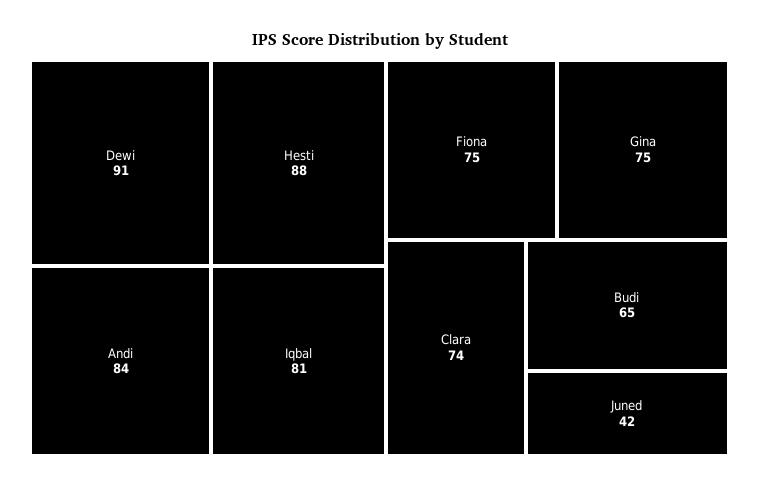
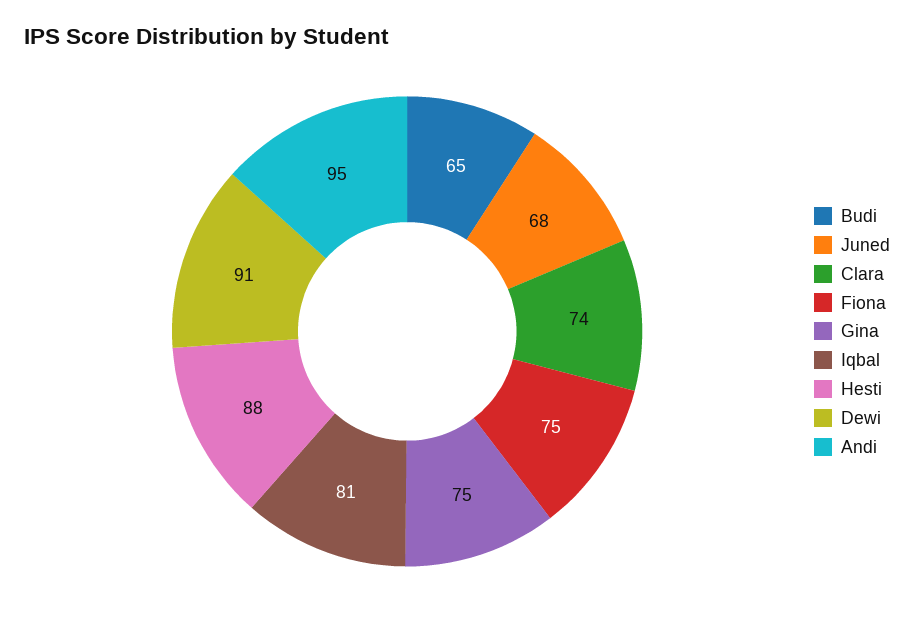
  {
    "Dewi": 91,
    "Hesti": 88,
-   "Andi": 84,
+   "Andi": 95,
    "Iqbal": 81,
    "Fiona": 75,
    "Gina": 75,
    "Clara": 74,
    "Budi": 65,
-   "Juned": 42
+   "Juned": 68
  }

